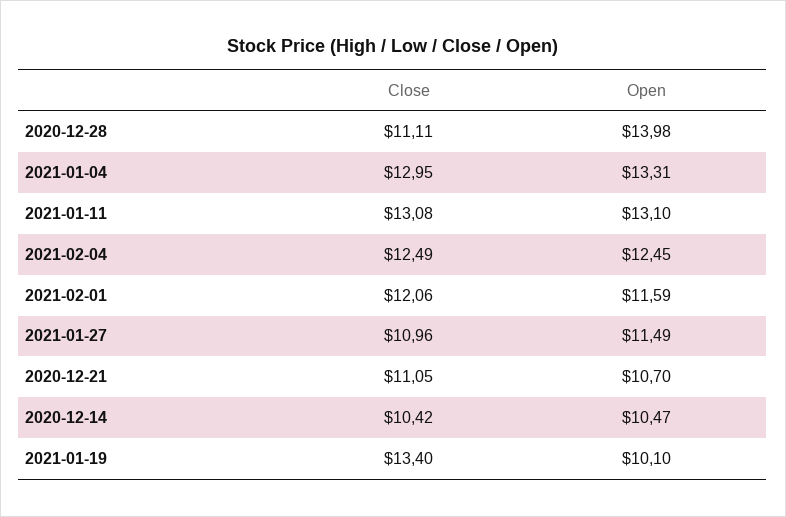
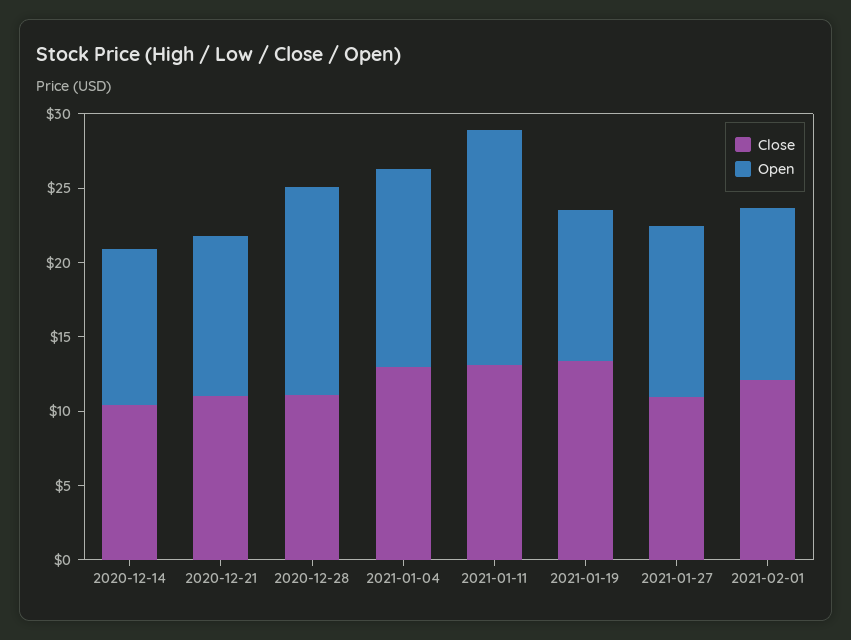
  {
    "Close": {
      "2020-12-28": 11.11,
      "2021-01-04": 12.95,
      "2021-01-11": 13.08,
-     "2021-02-04": 12.49,
      "2021-02-01": 12.06,
      "2021-01-27": 10.96,
      "2020-12-21": 11.05,
      "2020-12-14": 10.42,
      "2021-01-19": 13.4
    },
    "Open": {
      "2020-12-28": 13.98,
      "2021-01-04": 13.31,
-     "2021-01-11": 13.1,
+     "2021-01-11": 16,
-     "2021-02-04": 12.45,
      "2021-02-01": 11.59,
      "2021-01-27": 11.49,
      "2020-12-21": 10.7,
      "2020-12-14": 10.47,
      "2021-01-19": 10.1
    }
  }

